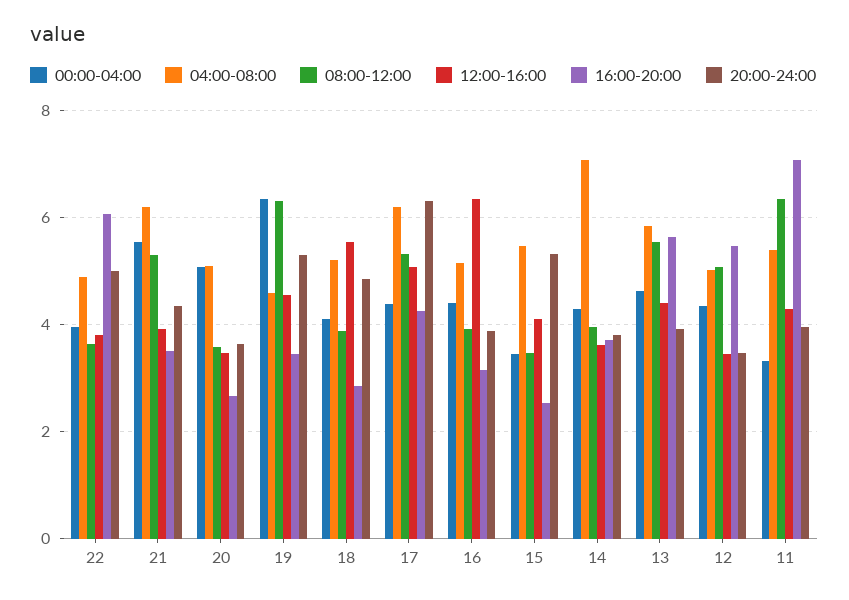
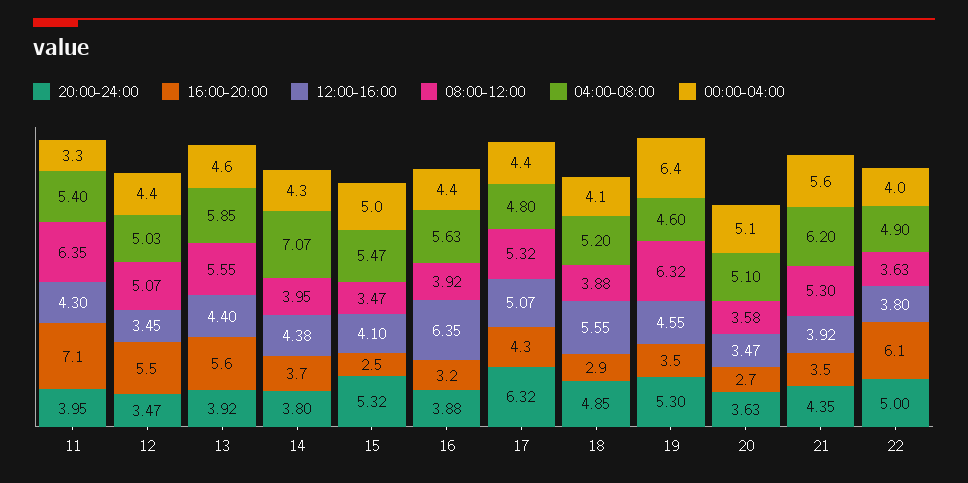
  {
    "00:00-04:00": {
      "22": 4,
      "21": 5.6,
      "20": 5.1,
      "19": 6.4,
      "18": 4.1,
      "17": 4.4,
      "16": 4.4,
-     "15": 3.4,
+     "15": 5,
      "14": 4.3,
      "13": 4.6,
      "12": 4.4,
      "11": 3.3
    },
    "04:00-08:00": {
      "22": 4.9,
      "21": 6.2,
      "20": 5.1,
      "19": 4.6,
      "18": 5.2,
-     "17": 6.2,
+     "17": 4.8,
-     "16": 5.2,
+     "16": 5.63,
      "15": 5.47,
      "14": 7.07,
      "13": 5.85,
      "12": 5.03,
      "11": 5.4
    },
    "08:00-12:00": {
      "22": 3.63,
      "21": 5.3,
      "20": 3.58,
      "19": 6.32,
      "18": 3.88,
      "17": 5.32,
      "16": 3.92,
      "15": 3.47,
      "14": 3.95,
      "13": 5.55,
      "12": 5.07,
      "11": 6.35
    },
    "12:00-16:00": {
      "22": 3.8,
      "21": 3.92,
      "20": 3.47,
      "19": 4.55,
      "18": 5.55,
      "17": 5.07,
      "16": 6.35,
      "15": 4.1,
-     "14": 3.6,
+     "14": 4.38,
      "13": 4.4,
      "12": 3.45,
      "11": 4.3
    },
    "16:00-20:00": {
      "22": 6.1,
      "21": 3.5,
      "20": 2.7,
      "19": 3.5,
      "18": 2.9,
      "17": 4.3,
      "16": 3.2,
      "15": 2.5,
      "14": 3.7,
      "13": 5.6,
      "12": 5.5,
      "11": 7.1
    },
    "20:00-24:00": {
      "22": 5,
      "21": 4.35,
      "20": 3.63,
      "19": 5.3,
      "18": 4.85,
      "17": 6.32,
      "16": 3.88,
      "15": 5.32,
      "14": 3.8,
      "13": 3.92,
      "12": 3.47,
      "11": 3.95
    }
  }

